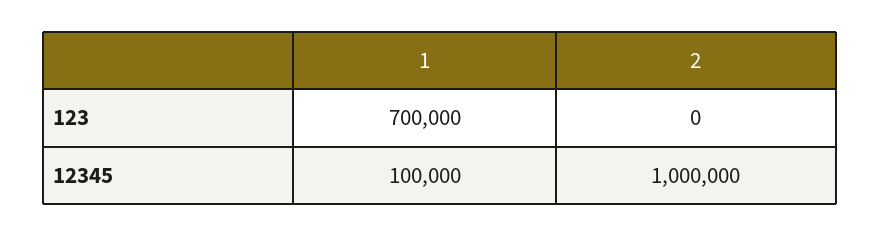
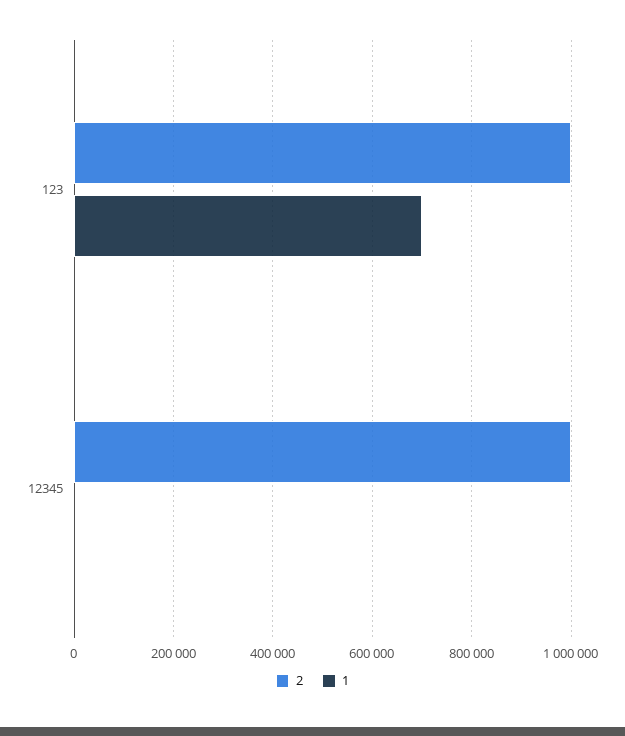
  {
    "1": {
      "123": 700000,
-     "12345": 100000
+     "12345": 0
    },
    "2": {
-     "123": 0,
+     "123": 1000000,
      "12345": 1000000
    }
  }

